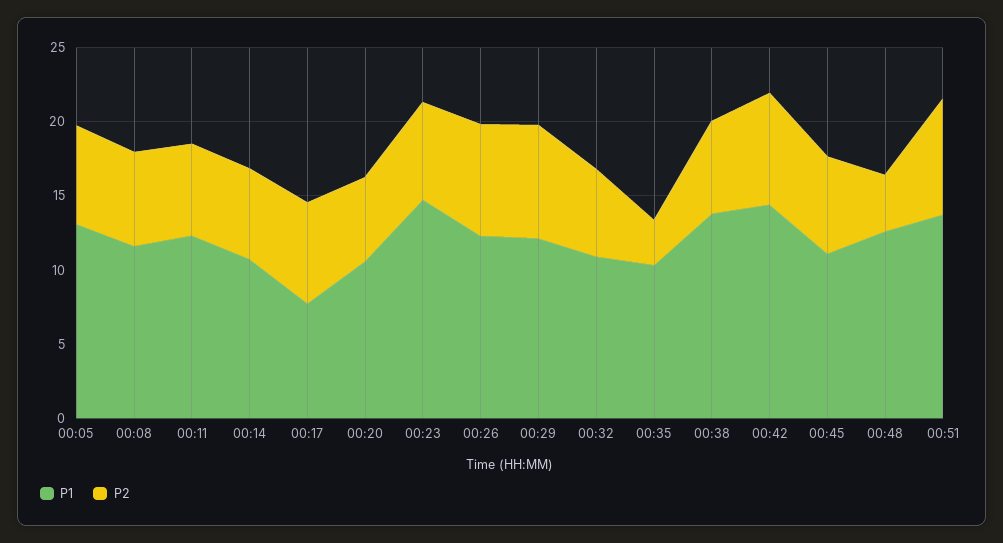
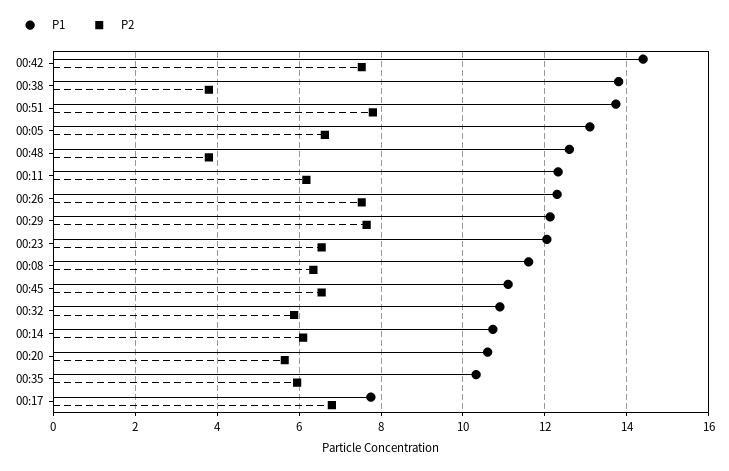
  {
    "P1": {
      "00:05": 13.2,
      "00:08": 11.6,
      "00:11": 12.4,
      "00:14": 10.8,
      "00:17": 7.8,
      "00:20": 10.6,
-     "00:23": 15,
+     "00:23": 12,
      "00:26": 12.4,
      "00:29": 12.2,
      "00:32": 11,
      "00:35": 10.4,
      "00:38": 13.8,
      "00:42": 14.4,
      "00:45": 11.2,
      "00:48": 12.6,
      "00:51": 13.8
    },
    "P2": {
      "00:05": 6.6,
      "00:08": 6.4,
      "00:11": 6.2,
      "00:14": 6.2,
      "00:17": 6.8,
      "00:20": 5.6,
      "00:23": 6.6,
      "00:26": 7.6,
      "00:29": 7.6,
      "00:32": 5.8,
-     "00:35": 3,
+     "00:35": 6,
-     "00:38": 6,
+     "00:38": 3.8,
      "00:42": 7.6,
      "00:45": 6.6,
      "00:48": 3.8,
      "00:51": 7.8
    }
  }

